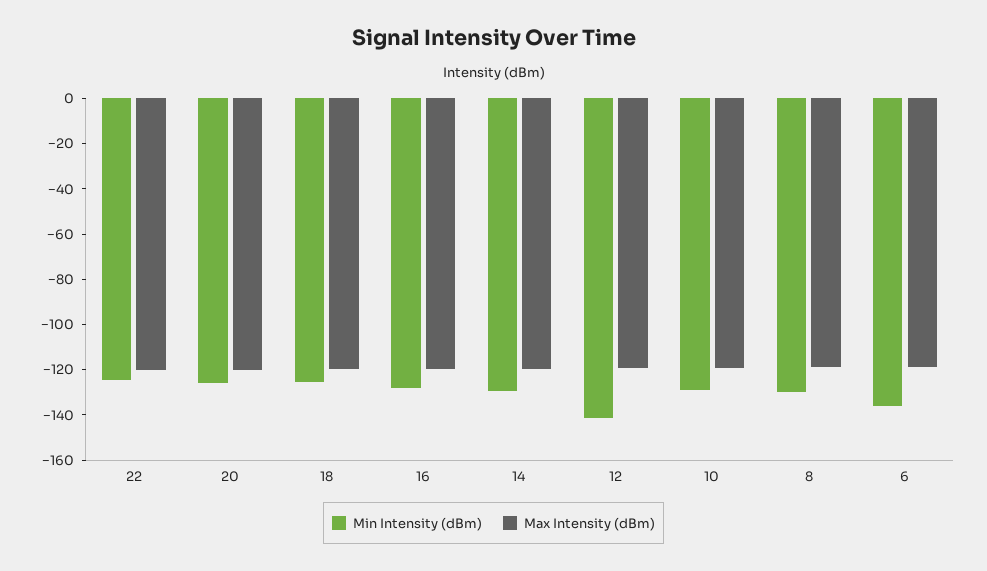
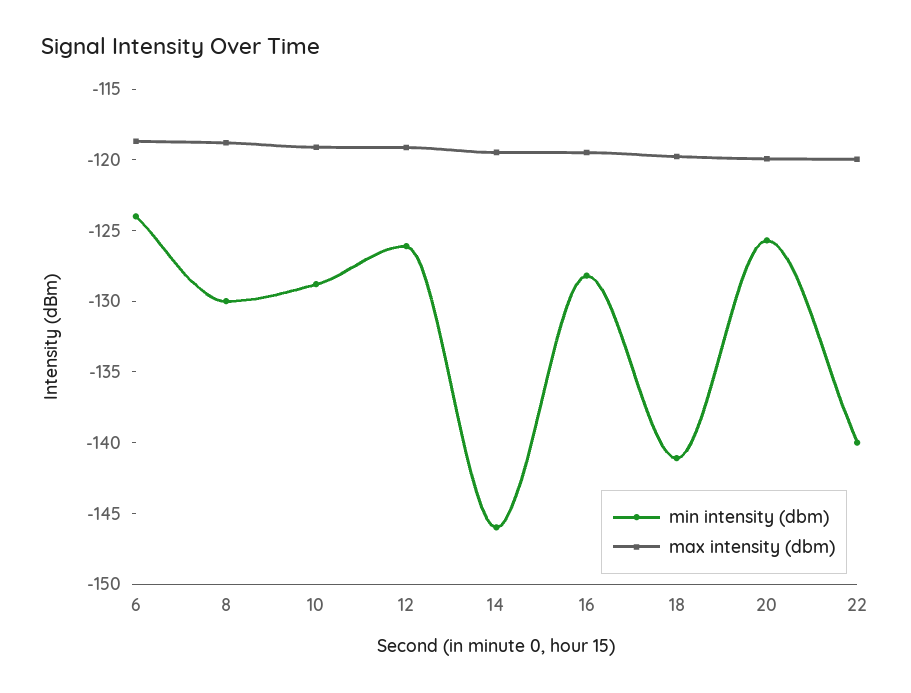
  {
    "Min Intensity (dBm)": {
-     "22": -125,
+     "22": -140,
      "20": -126,
-     "18": -125,
+     "18": -141,
      "16": -128,
-     "14": -130,
+     "14": -146,
-     "12": -140,
+     "12": -126,
      "10": -129,
      "8": -130,
-     "6": -135
+     "6": -124
    },
    "Max Intensity (dBm)": {
      "22": -120,
      "20": -120,
      "18": -120,
      "16": -119,
      "14": -119,
      "12": -119,
      "10": -119,
      "8": -119,
      "6": -119
    }
  }

